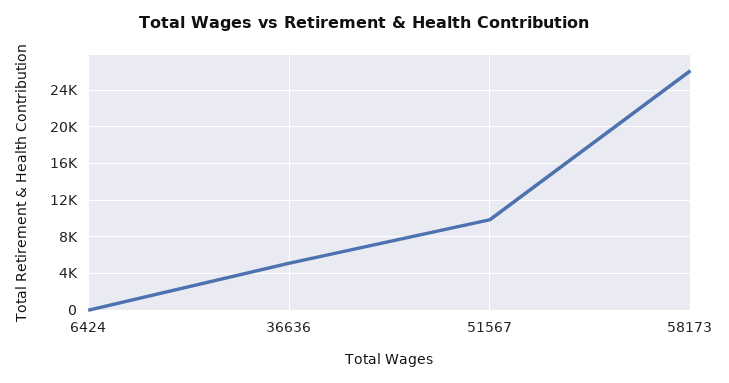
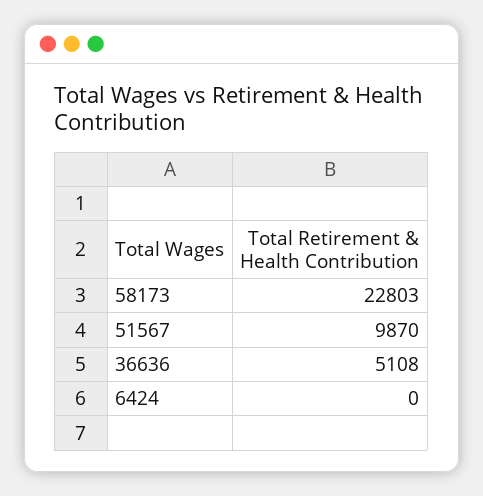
  {
    "6424": 0,
    "36636": 5108,
    "51567": 9870,
-   "58173": 26000
+   "58173": 22803
  }

